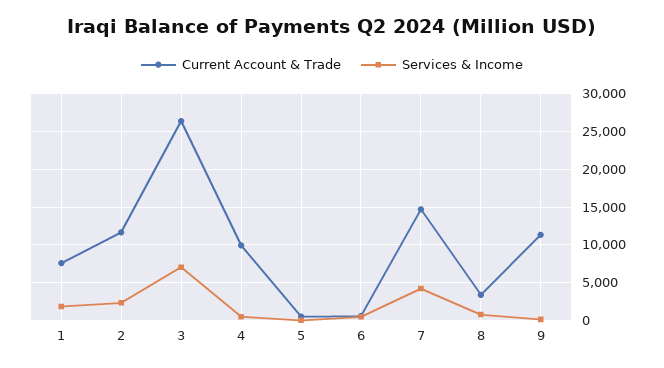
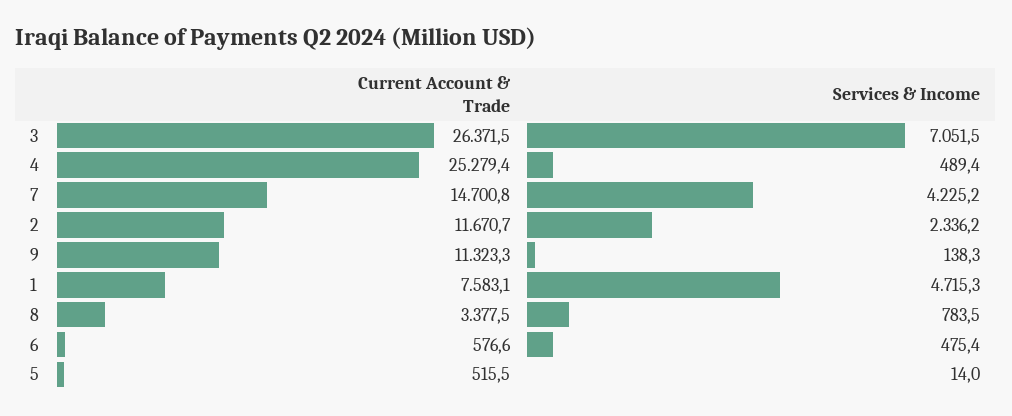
  {
    "Current Account & Trade": {
      "1": 7583.1,
      "2": 11670.7,
      "3": 26371.5,
-     "4": 10000,
+     "4": 25279.4,
      "5": 515.5,
      "6": 576.6,
      "7": 14700.8,
      "8": 3377.5,
      "9": 11323.3
    },
    "Services & Income": {
-     "1": 2000,
+     "1": 4715.3,
      "2": 2336.2,
      "3": 7051.5,
      "4": 489.4,
      "5": 14,
      "6": 475.4,
      "7": 4225.2,
      "8": 783.5,
      "9": 138.3
    }
  }

